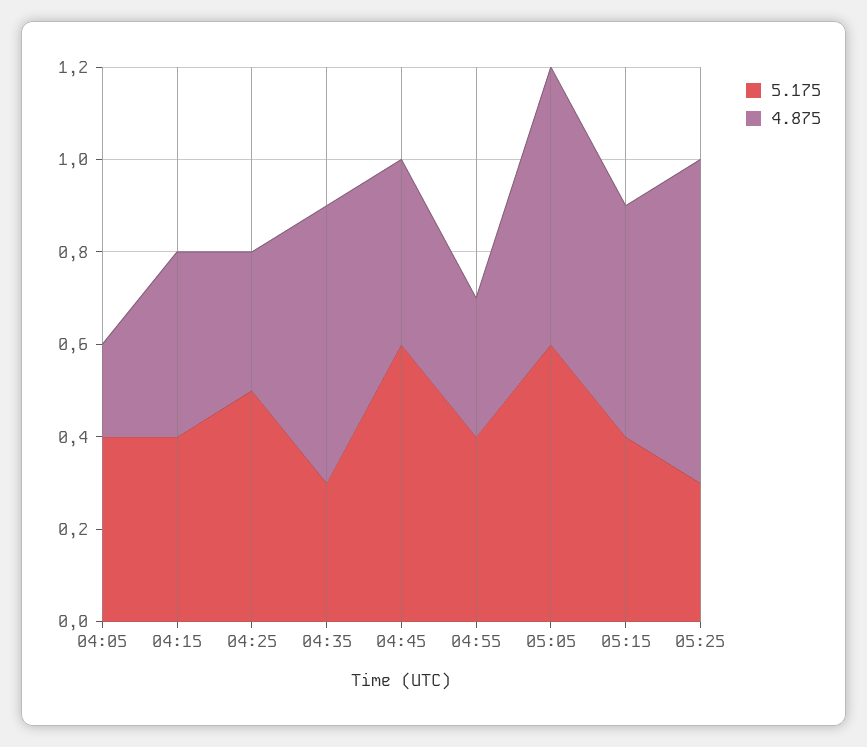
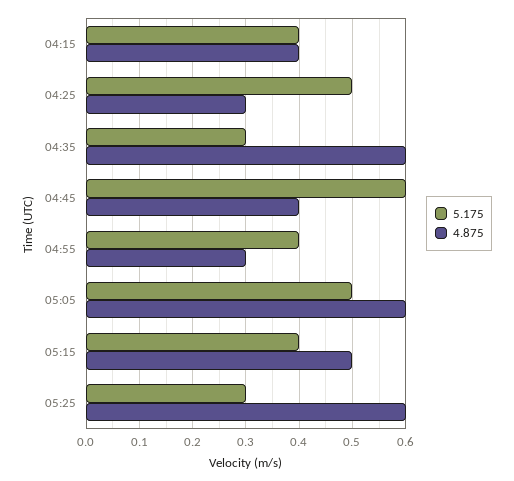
  {
    "5.175": {
-     "04:05": 0.4,
      "04:15": 0.4,
      "04:25": 0.5,
      "04:35": 0.3,
      "04:45": 0.6,
      "04:55": 0.4,
-     "05:05": 0.6,
+     "05:05": 0.5,
      "05:15": 0.4,
      "05:25": 0.3
    },
    "4.875": {
-     "04:05": 0.2,
      "04:15": 0.4,
      "04:25": 0.3,
      "04:35": 0.6,
      "04:45": 0.4,
      "04:55": 0.3,
      "05:05": 0.6,
      "05:15": 0.5,
-     "05:25": 0.7
+     "05:25": 0.6
    }
  }

